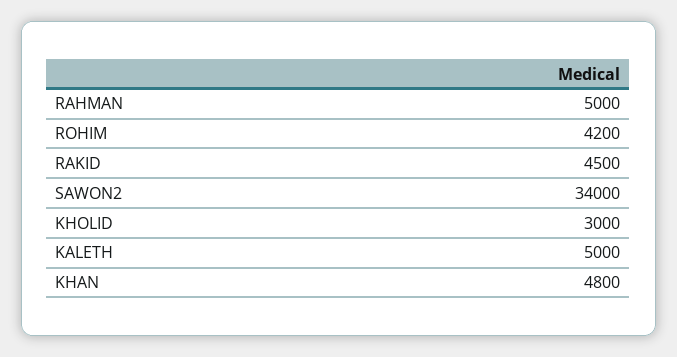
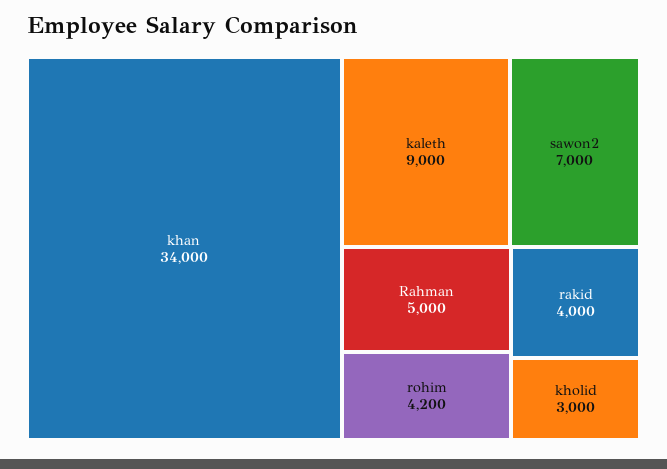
  {
    "RAHMAN": 5000,
    "ROHIM": 4200,
-   "RAKID": 4500,
+   "RAKID": 4000,
-   "SAWON2": 34000,
+   "SAWON2": 7000,
    "KHOLID": 3000,
-   "KALETH": 5000,
+   "KALETH": 9000,
-   "KHAN": 4800
+   "KHAN": 34000
  }

